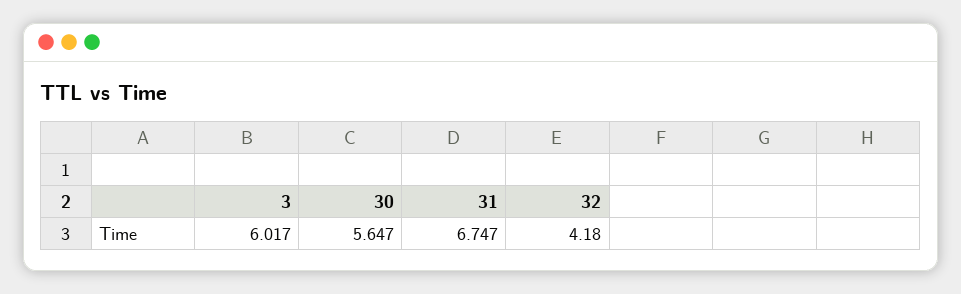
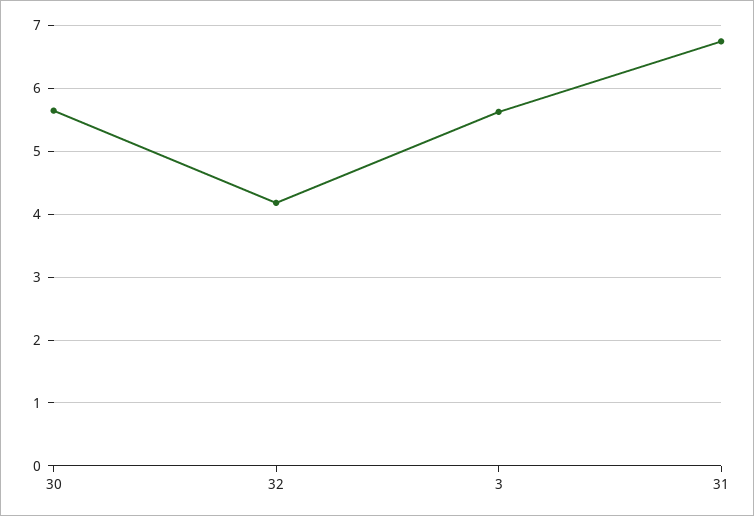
  {
-   "3": 6.017,
+   "3": 5.6,
    "30": 5.647,
    "31": 6.747,
    "32": 4.18
  }

